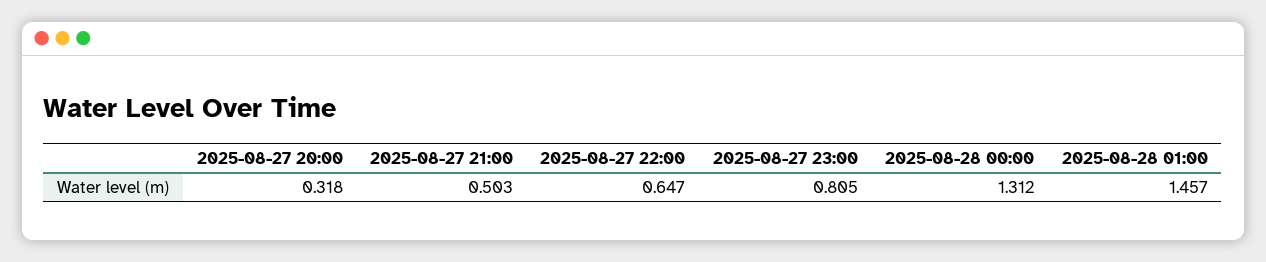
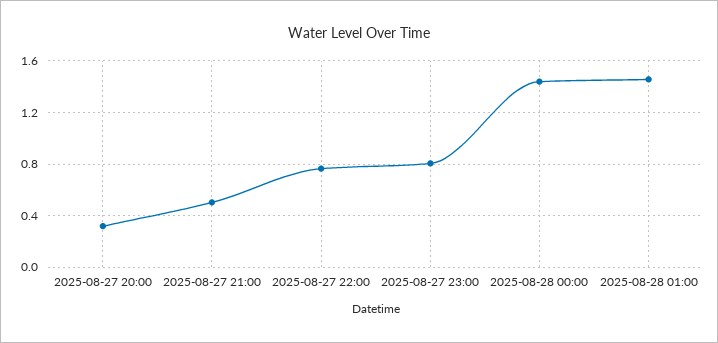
  {
    "2025-08-27 20:00": 0.318,
    "2025-08-27 21:00": 0.503,
-   "2025-08-27 22:00": 0.647,
+   "2025-08-27 22:00": 0.75,
    "2025-08-27 23:00": 0.805,
-   "2025-08-28 00:00": 1.312,
+   "2025-08-28 00:00": 1.45,
    "2025-08-28 01:00": 1.457
  }

